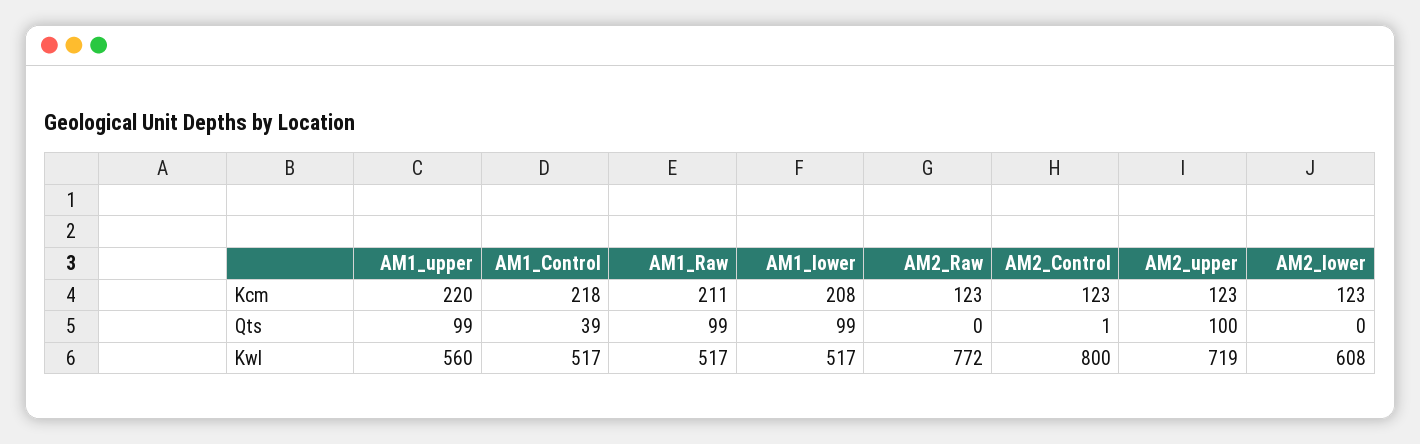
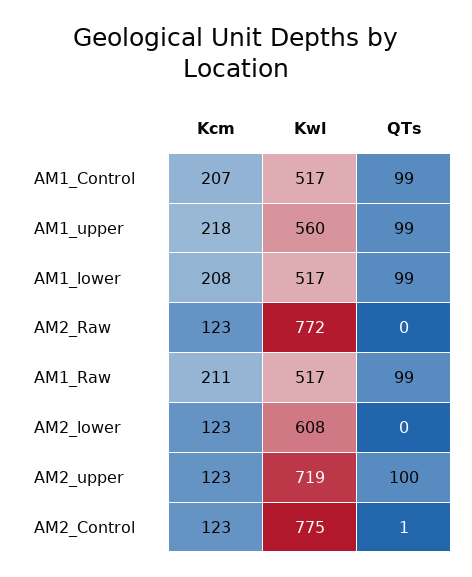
  {
    "AM1_upper": {
-     "Kcm": 220,
+     "Kcm": 218,
      "Qts": 99,
      "Kwl": 560
    },
    "AM1_Control": {
-     "Kcm": 218,
+     "Kcm": 207,
-     "Qts": 39,
+     "Qts": 99,
      "Kwl": 517
    },
    "AM1_Raw": {
      "Kcm": 211,
      "Qts": 99,
      "Kwl": 517
    },
    "AM1_lower": {
      "Kcm": 208,
      "Qts": 99,
      "Kwl": 517
    },
    "AM2_Raw": {
      "Kcm": 123,
      "Qts": 0,
      "Kwl": 772
    },
    "AM2_Control": {
      "Kcm": 123,
      "Qts": 1,
-     "Kwl": 800
+     "Kwl": 775
    },
    "AM2_upper": {
      "Kcm": 123,
      "Qts": 100,
      "Kwl": 719
    },
    "AM2_lower": {
      "Kcm": 123,
      "Qts": 0,
      "Kwl": 608
    }
  }

